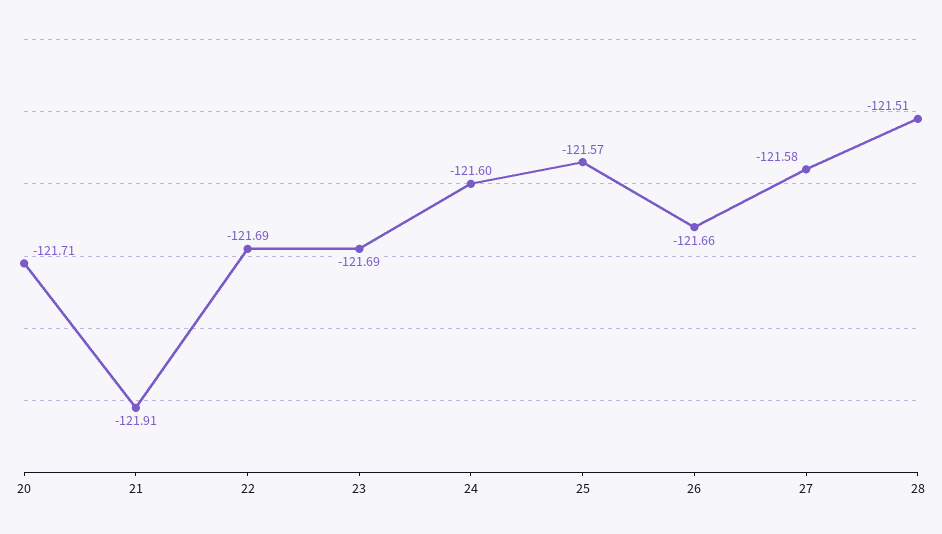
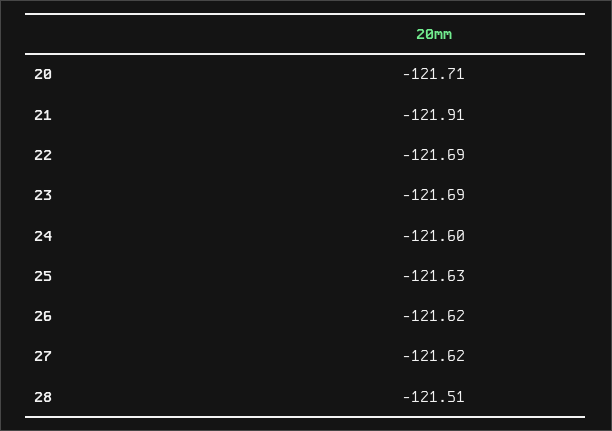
  {
    "20": -121.71,
    "21": -121.91,
    "22": -121.69,
    "23": -121.69,
    "24": -121.6,
-   "25": -121.57,
+   "25": -121.63,
-   "26": -121.66,
+   "26": -121.62,
-   "27": -121.58,
+   "27": -121.62,
    "28": -121.51
  }

